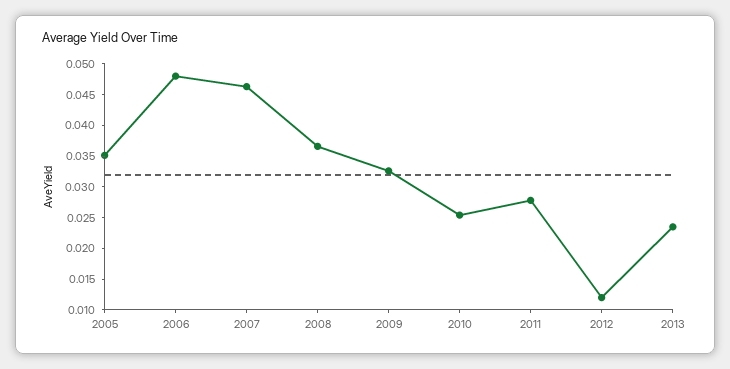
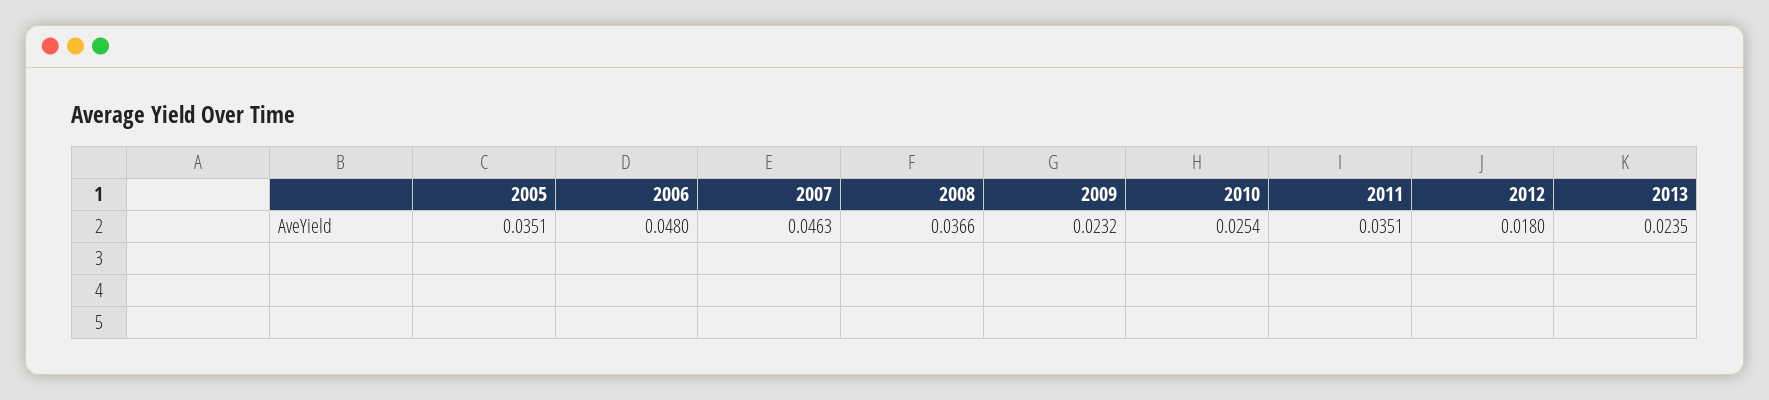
  {
    "2005": 0.0351,
    "2006": 0.048,
    "2007": 0.0463,
    "2008": 0.0366,
-   "2009": 0.0325,
+   "2009": 0.0232,
    "2010": 0.0254,
-   "2011": 0.0275,
+   "2011": 0.0351,
-   "2012": 0.0125,
+   "2012": 0.018,
    "2013": 0.0235
  }

